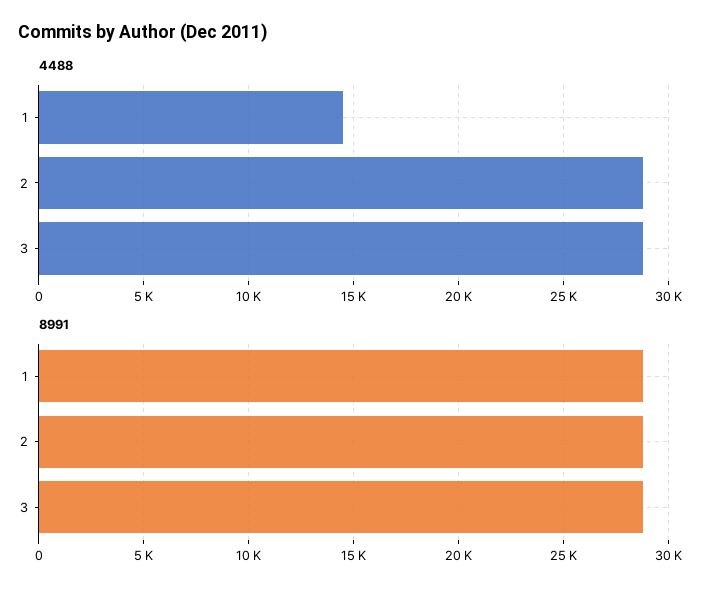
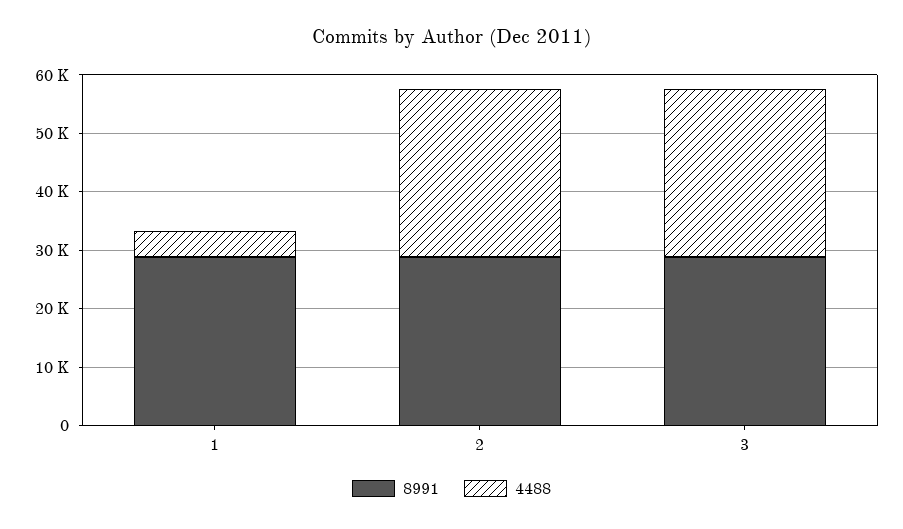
  {
    "4488": {
-     "1": 14500,
+     "1": 4000,
      "2": 29000,
      "3": 29000
    },
    "8991": {
      "1": 29000,
      "2": 29000,
      "3": 29000
    }
  }

